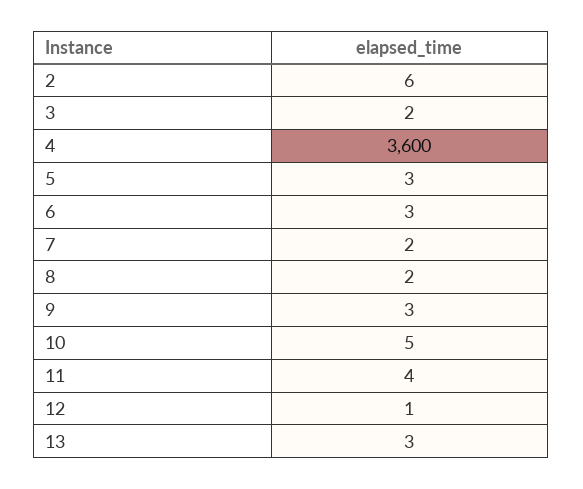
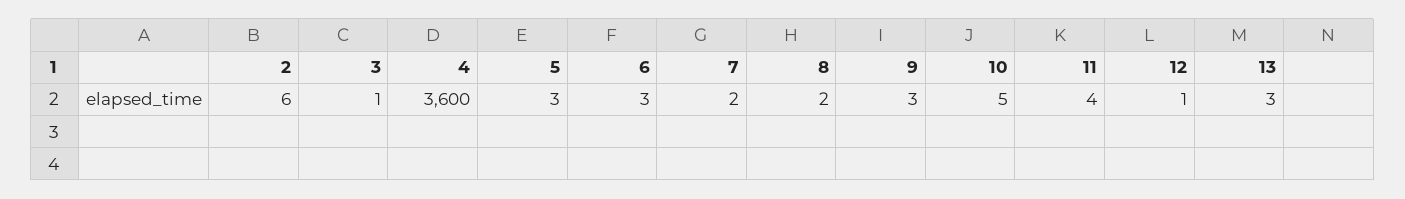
  {
    "2": 6,
-   "3": 2,
+   "3": 1,
    "4": 3600,
    "5": 3,
    "6": 3,
    "7": 2,
    "8": 2,
    "9": 3,
    "10": 5,
    "11": 4,
    "12": 1,
    "13": 3
  }

